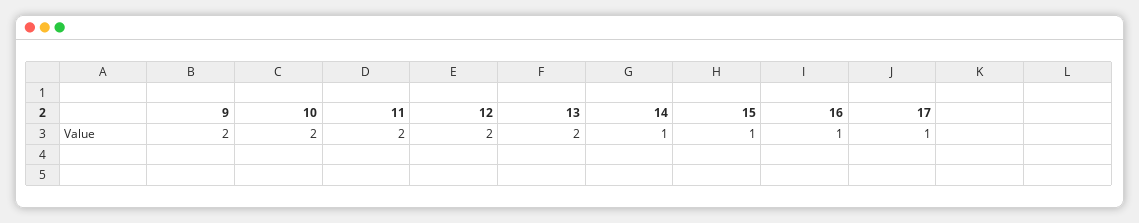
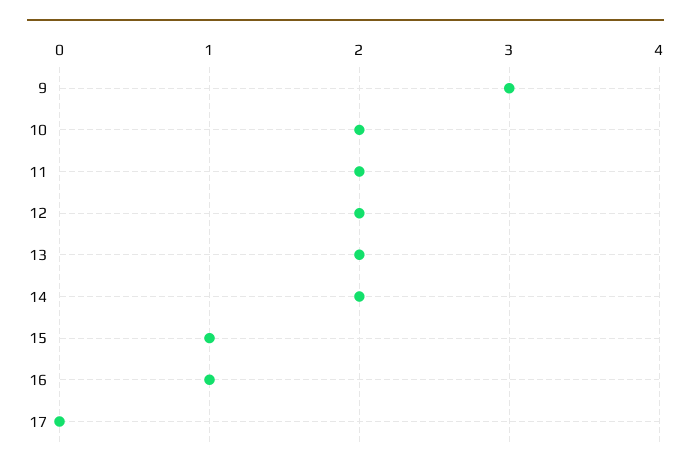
  {
-   "9": 2,
+   "9": 3,
    "10": 2,
    "11": 2,
    "12": 2,
    "13": 2,
-   "14": 1,
+   "14": 2,
    "15": 1,
    "16": 1,
-   "17": 1
+   "17": 0
  }

